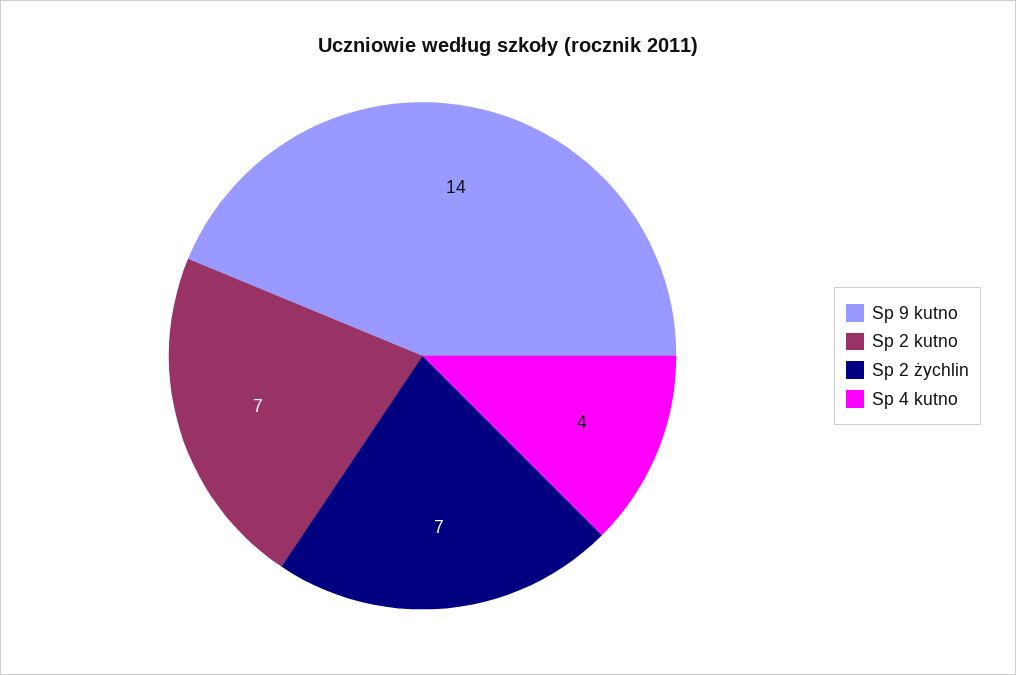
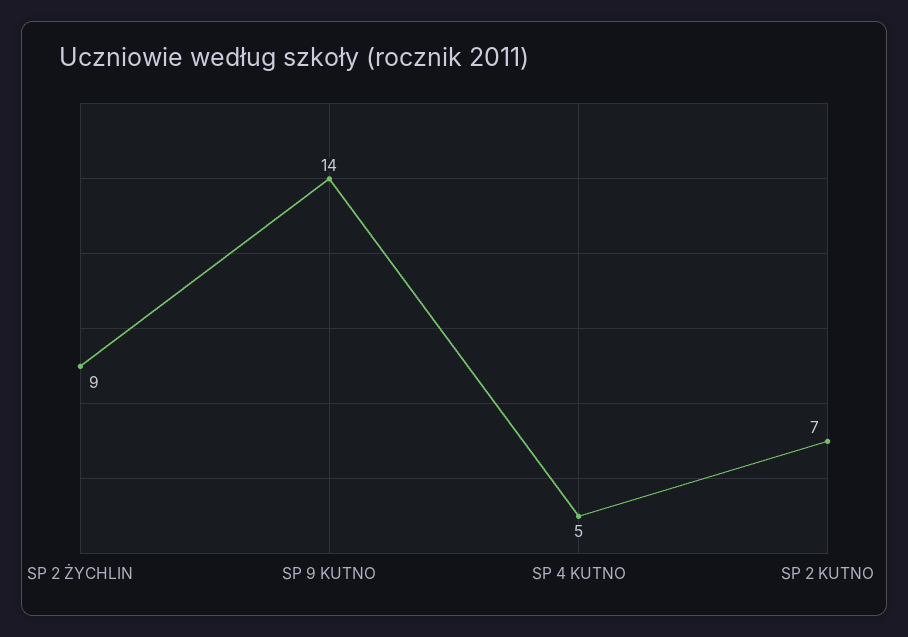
  {
    "Sp 9 kutno": 14,
    "Sp 2 kutno": 7,
-   "Sp 2 żychlin": 7,
+   "Sp 2 żychlin": 9,
-   "Sp 4 kutno": 4
+   "Sp 4 kutno": 5
  }

